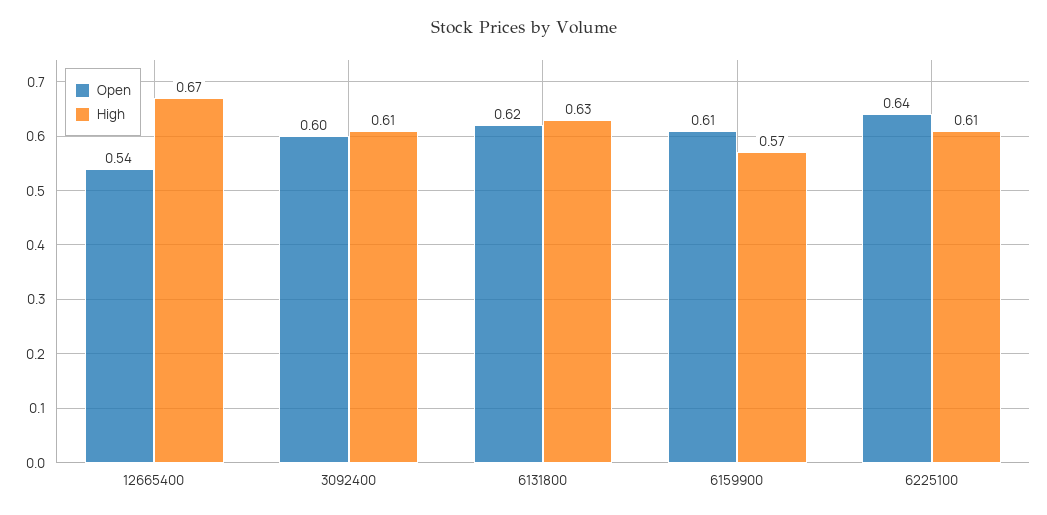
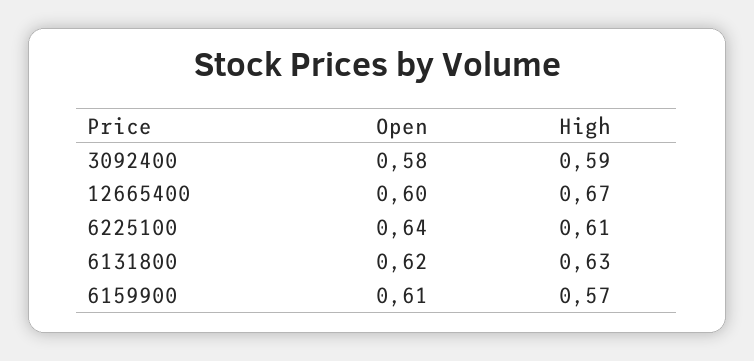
  {
    "Open": {
-     "12665400": 0.54,
+     "12665400": 0.6,
-     "3092400": 0.6,
+     "3092400": 0.58,
      "6131800": 0.62,
      "6159900": 0.61,
      "6225100": 0.64
    },
    "High": {
      "12665400": 0.67,
-     "3092400": 0.61,
+     "3092400": 0.59,
      "6131800": 0.63,
      "6159900": 0.57,
      "6225100": 0.61
    }
  }

